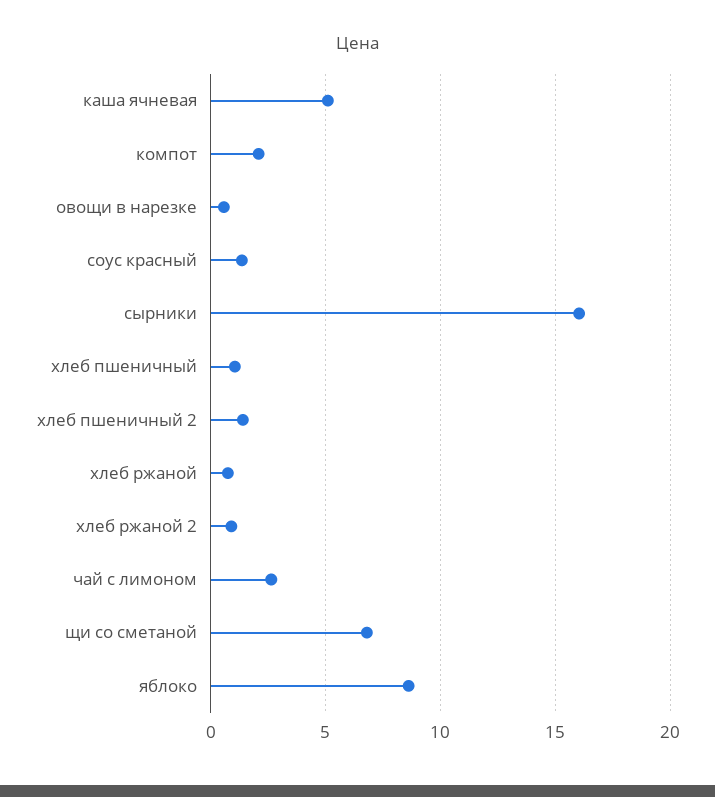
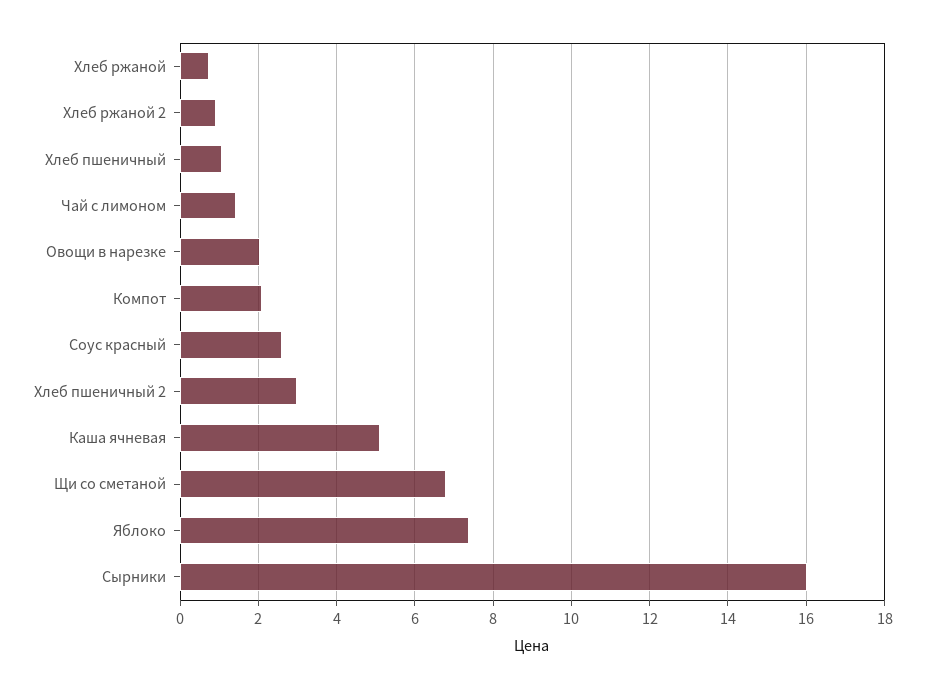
  {
    "каша ячневая": 5.2,
    "компот": 2,
-   "овощи в нарезке": 0.5,
+   "овощи в нарезке": 2,
-   "соус красный": 1.5,
+   "соус красный": 2.6,
    "сырники": 16,
    "хлеб пшеничный": 1,
-   "хлеб пшеничный 2": 1.5,
+   "хлеб пшеничный 2": 3,
    "хлеб ржаной": 0.8,
    "хлеб ржаной 2": 1,
-   "чай с лимоном": 2.5,
+   "чай с лимоном": 1.4,
    "щи со сметаной": 6.8,
-   "яблоко": 8.5
+   "яблоко": 7.4
  }

